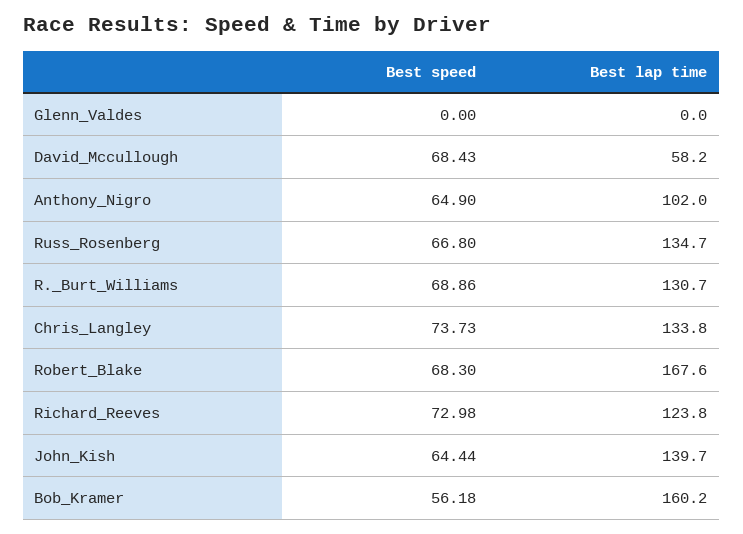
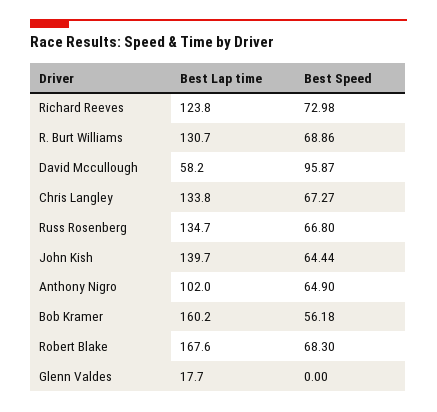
  {
    "Best speed": {
      "Glenn_Valdes": 0,
-     "David_Mccullough": 68.43,
+     "David_Mccullough": 95.87,
      "Anthony_Nigro": 64.9,
      "Russ_Rosenberg": 66.8,
      "R._Burt_Williams": 68.86,
-     "Chris_Langley": 73.73,
+     "Chris_Langley": 67.27,
      "Robert_Blake": 68.3,
      "Richard_Reeves": 72.98,
      "John_Kish": 64.44,
      "Bob_Kramer": 56.18
    },
    "Best lap time": {
-     "Glenn_Valdes": 0,
+     "Glenn_Valdes": 17.7,
      "David_Mccullough": 58.2,
      "Anthony_Nigro": 102,
      "Russ_Rosenberg": 134.7,
      "R._Burt_Williams": 130.7,
      "Chris_Langley": 133.8,
      "Robert_Blake": 167.6,
      "Richard_Reeves": 123.8,
      "John_Kish": 139.7,
      "Bob_Kramer": 160.2
    }
  }

